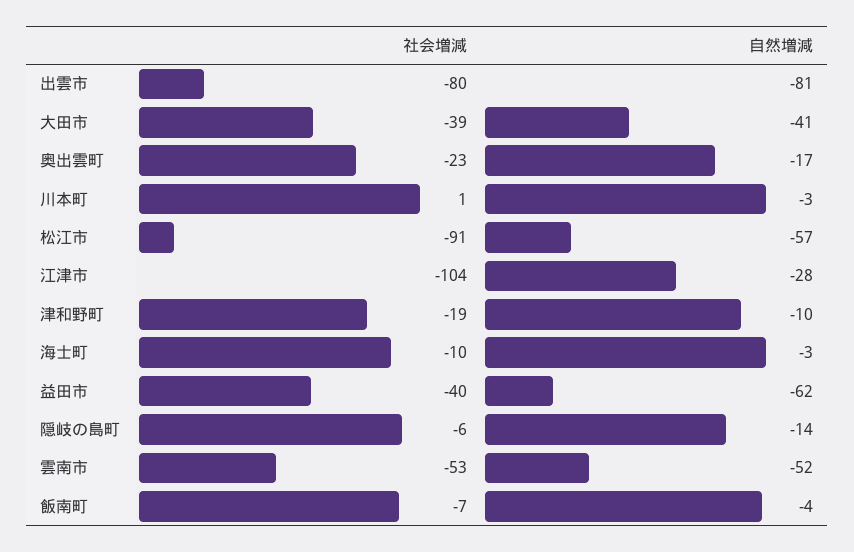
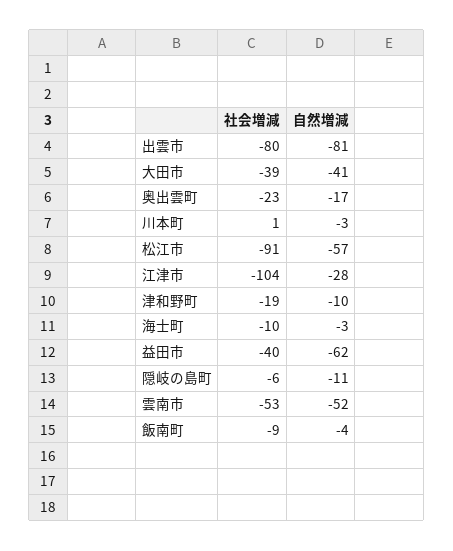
  {
    "社会増減": {
      "出雲市": -80,
      "大田市": -39,
      "奥出雲町": -23,
      "川本町": 1,
      "松江市": -91,
      "江津市": -104,
      "津和野町": -19,
      "海士町": -10,
      "益田市": -40,
      "隠岐の島町": -6,
      "雲南市": -53,
-     "飯南町": -7
+     "飯南町": -9
    },
    "自然増減": {
      "出雲市": -81,
      "大田市": -41,
      "奥出雲町": -17,
      "川本町": -3,
      "松江市": -57,
      "江津市": -28,
      "津和野町": -10,
      "海士町": -3,
      "益田市": -62,
-     "隠岐の島町": -14,
+     "隠岐の島町": -11,
      "雲南市": -52,
      "飯南町": -4
    }
  }

